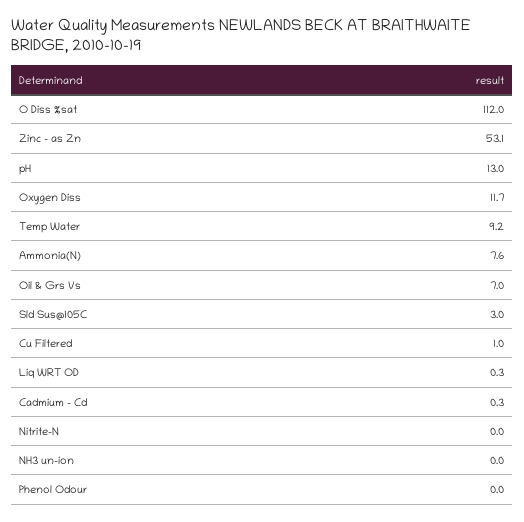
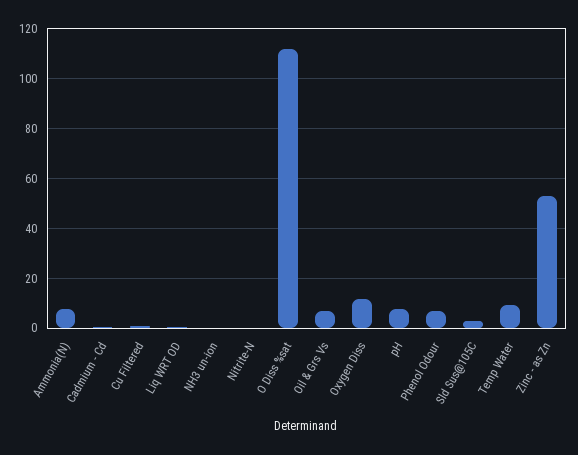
  {
    "O Diss %sat": 112,
    "Zinc - as Zn": 53.1,
-   "pH": 13,
+   "pH": 7.5,
    "Oxygen Diss": 11.7,
    "Temp Water": 9.2,
    "Ammonia(N)": 7.6,
    "Oil & Grs Vs": 7,
    "Sld Sus@105C": 3,
    "Cu Filtered": 1,
    "Liq WRT OD": 0.3,
    "Cadmium - Cd": 0.3,
    "Nitrite-N": 0,
    "NH3 un-ion": 0,
-   "Phenol Odour": 0
+   "Phenol Odour": 7.5
  }

